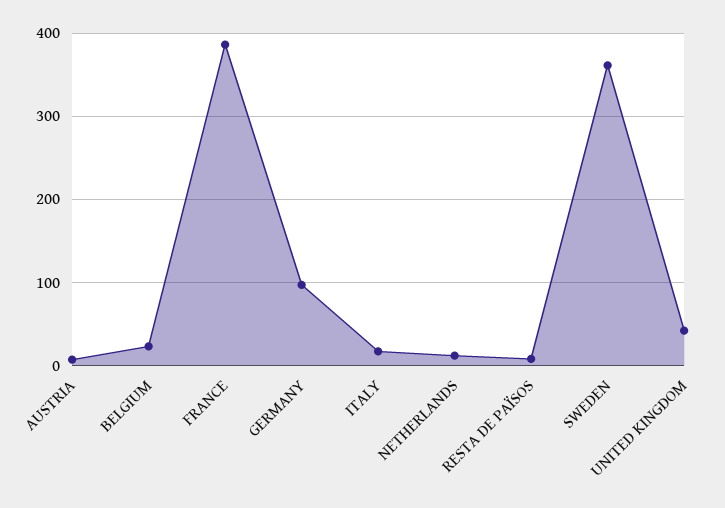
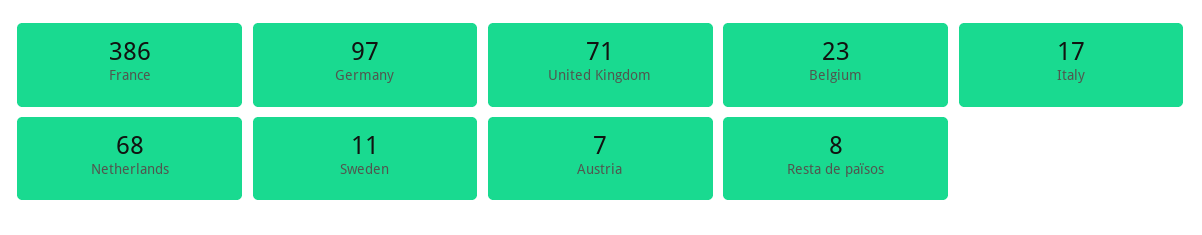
  {
    "AUSTRIA": 7,
    "BELGIUM": 23,
    "FRANCE": 386,
    "GERMANY": 97,
    "ITALY": 17,
-   "NETHERLANDS": 10,
+   "NETHERLANDS": 68,
    "RESTA DE PAÏSOS": 8,
-   "SWEDEN": 360,
+   "SWEDEN": 11,
-   "UNITED KINGDOM": 40
+   "UNITED KINGDOM": 71
  }

